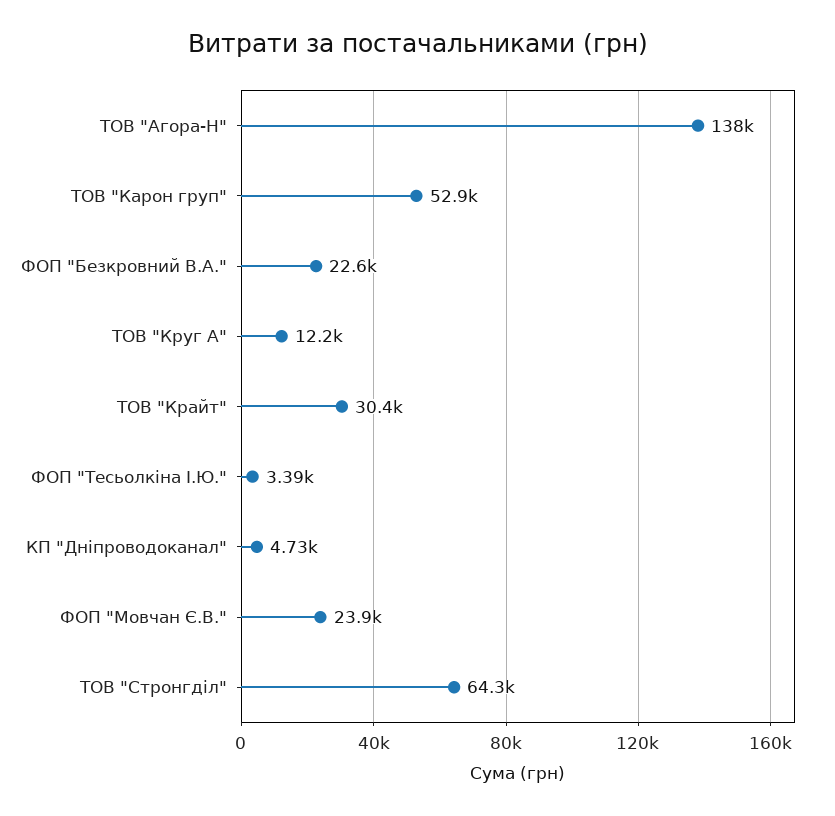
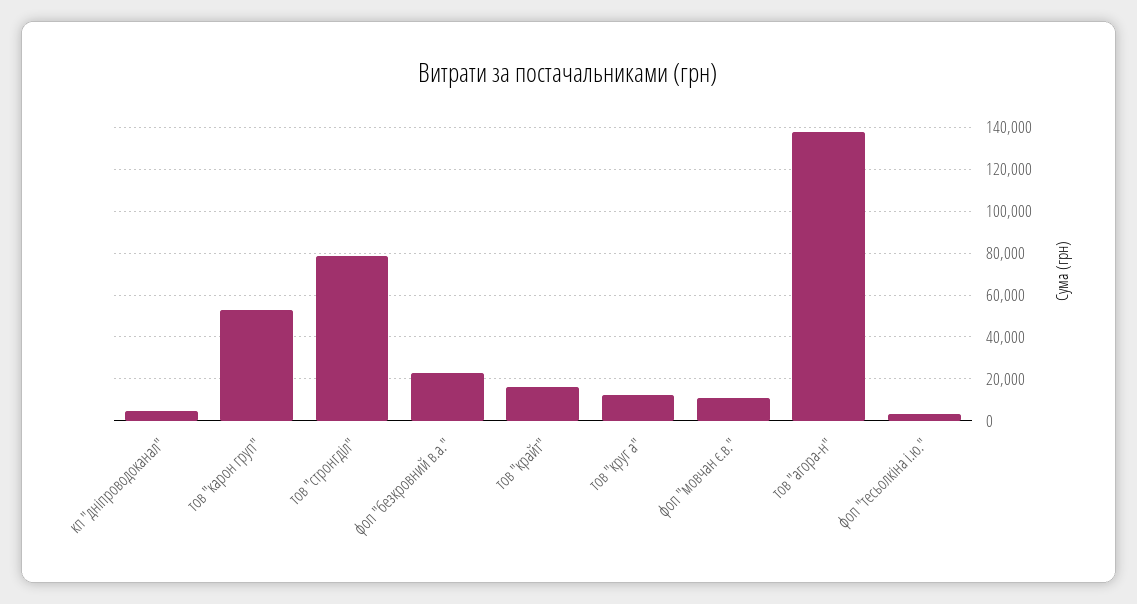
  {
    "ТОВ \"Агора-Н\"": 138000,
    "ТОВ \"Карон груп\"": 52900,
    "ФОП \"Безкровний В.А.\"": 22600,
    "ТОВ \"Круг А\"": 12200,
-   "ТОВ \"Крайт\"": 30400,
+   "ТОВ \"Крайт\"": 15000,
    "ФОП \"Тесьолкіна І.Ю.\"": 3390,
    "КП \"Дніпроводоканал\"": 4730,
-   "ФОП \"Мовчан Є.В.\"": 23900,
+   "ФОП \"Мовчан Є.В.\"": 10000,
-   "ТОВ \"Стронгділ\"": 64300
+   "ТОВ \"Стронгділ\"": 80000
  }

